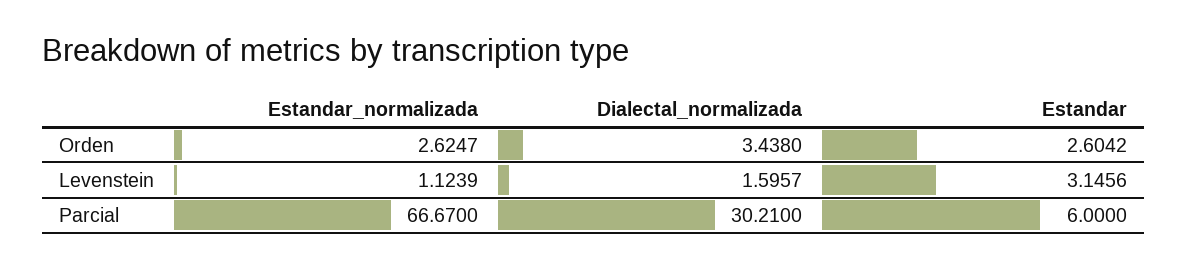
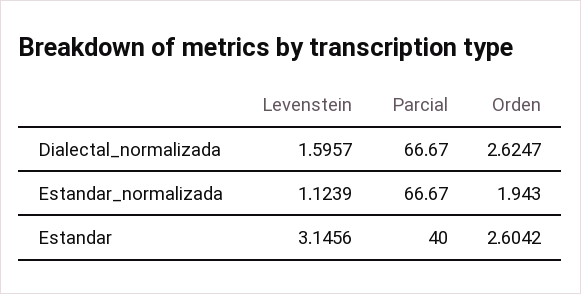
  {
    "Estandar_normalizada": {
-     "Orden": 2.6247,
+     "Orden": 1.943,
      "Levenstein": 1.1239,
      "Parcial": 66.67
    },
    "Dialectal_normalizada": {
-     "Orden": 3.438,
+     "Orden": 2.6247,
      "Levenstein": 1.5957,
-     "Parcial": 30.21
+     "Parcial": 66.67
    },
    "Estandar": {
      "Orden": 2.6042,
      "Levenstein": 3.1456,
-     "Parcial": 6
+     "Parcial": 40
    }
  }

